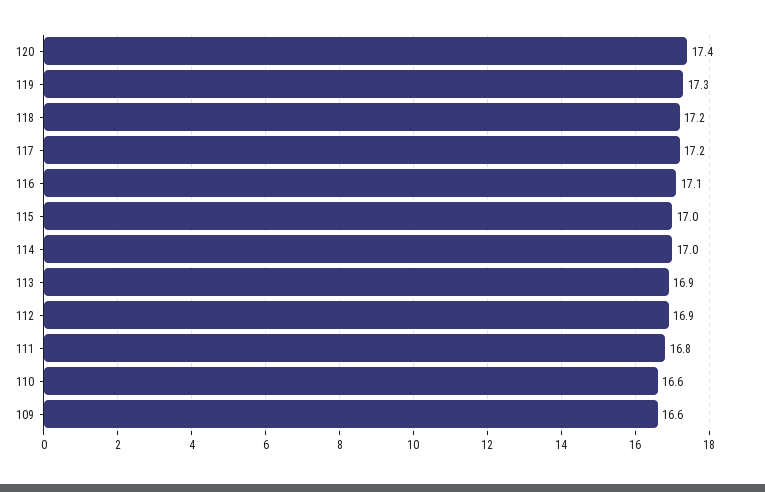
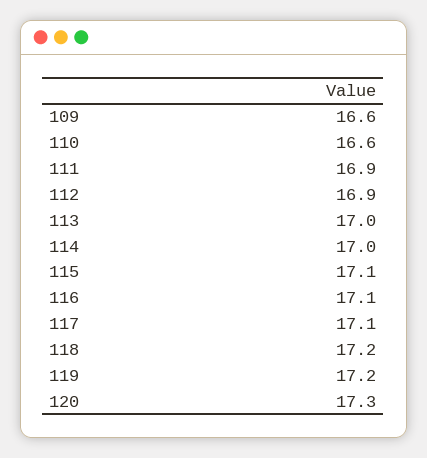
  {
-   "120": 17.4,
+   "120": 17.3,
-   "119": 17.3,
+   "119": 17.2,
    "118": 17.2,
-   "117": 17.2,
+   "117": 17.1,
    "116": 17.1,
-   "115": 17,
+   "115": 17.1,
    "114": 17,
-   "113": 16.9,
+   "113": 17,
    "112": 16.9,
-   "111": 16.8,
+   "111": 16.9,
    "110": 16.6,
    "109": 16.6
  }

